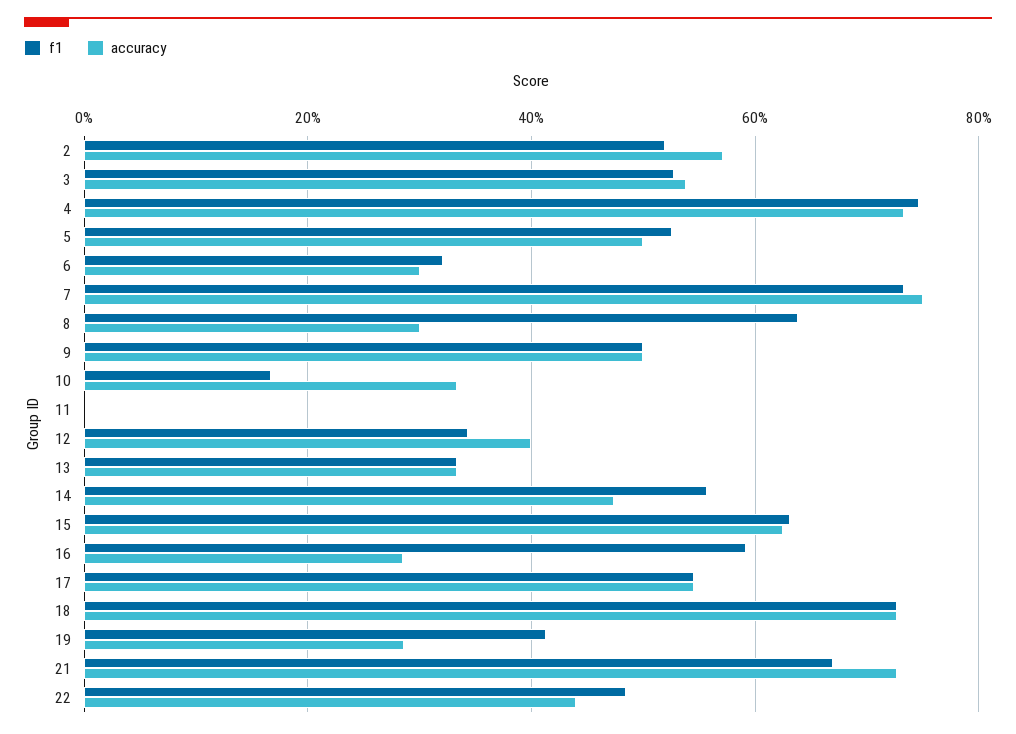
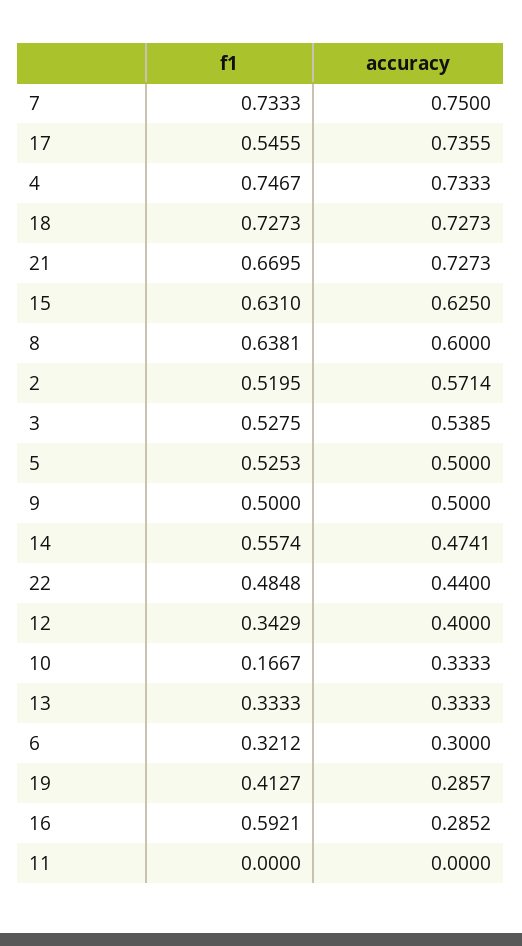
  {
    "f1": {
      "2": 0.5195,
      "3": 0.5275,
      "4": 0.7467,
      "5": 0.5253,
      "6": 0.3212,
      "7": 0.7333,
      "8": 0.6381,
      "9": 0.5,
      "10": 0.1667,
      "11": 0,
      "12": 0.3429,
      "13": 0.3333,
      "14": 0.5574,
      "15": 0.631,
      "16": 0.5921,
      "17": 0.5455,
      "18": 0.7273,
      "19": 0.4127,
      "21": 0.6695,
      "22": 0.4848
    },
    "accuracy": {
      "2": 0.5714,
      "3": 0.5385,
      "4": 0.7333,
      "5": 0.5,
      "6": 0.3,
      "7": 0.75,
-     "8": 0.3,
+     "8": 0.6,
      "9": 0.5,
      "10": 0.3333,
      "11": 0,
      "12": 0.4,
      "13": 0.3333,
      "14": 0.4741,
      "15": 0.625,
      "16": 0.2852,
-     "17": 0.54,
+     "17": 0.7355,
      "18": 0.7273,
      "19": 0.2857,
      "21": 0.7273,
      "22": 0.44
    }
  }

